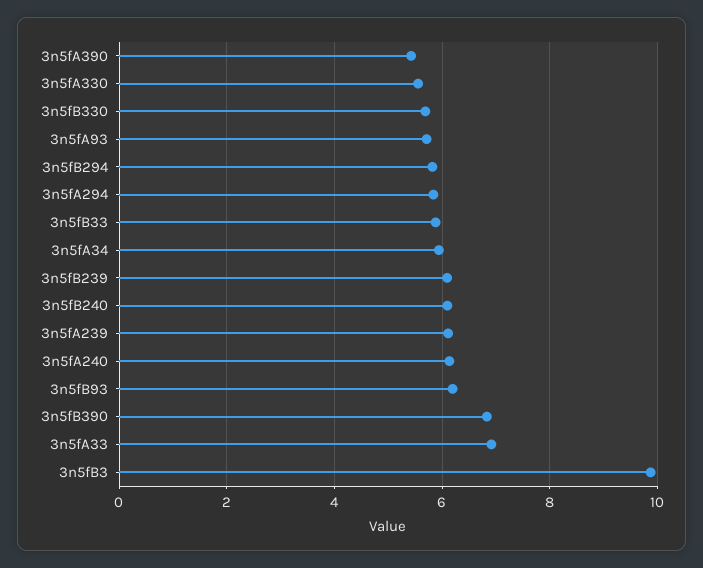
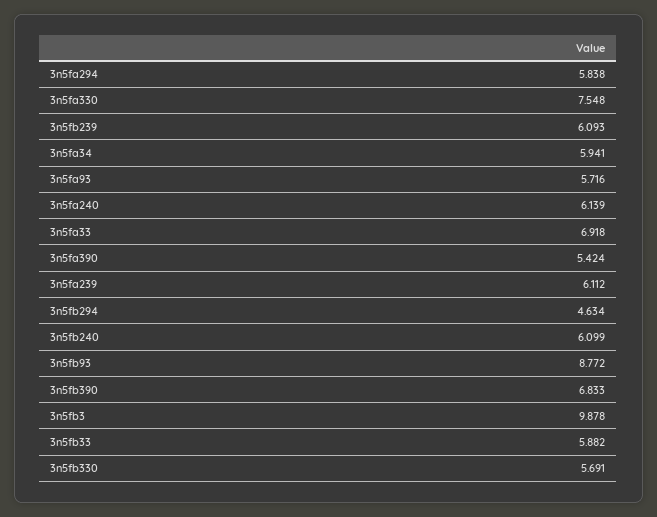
  {
    "3n5fA390": 5.424,
-   "3n5fA330": 5.6,
+   "3n5fA330": 7.548,
    "3n5fB330": 5.691,
    "3n5fA93": 5.716,
-   "3n5fB294": 5.8,
+   "3n5fB294": 4.634,
    "3n5fA294": 5.838,
    "3n5fB33": 5.882,
    "3n5fA34": 5.941,
    "3n5fB239": 6.093,
    "3n5fB240": 6.099,
    "3n5fA239": 6.112,
    "3n5fA240": 6.139,
-   "3n5fB93": 6.2,
+   "3n5fB93": 8.772,
    "3n5fB390": 6.833,
    "3n5fA33": 6.918,
    "3n5fB3": 9.878
  }

